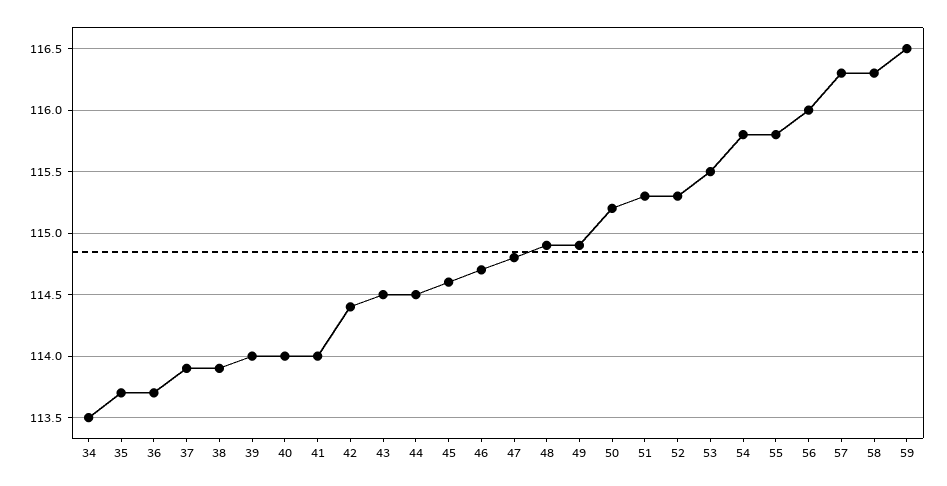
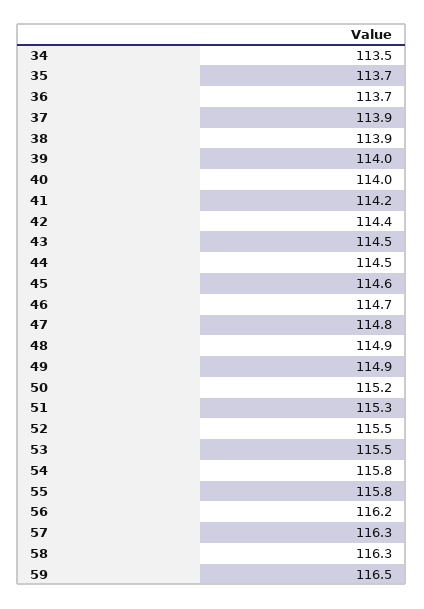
  {
    "34": 113.5,
    "35": 113.7,
    "36": 113.7,
    "37": 113.9,
    "38": 113.9,
    "39": 114,
    "40": 114,
-   "41": 114,
+   "41": 114.2,
    "42": 114.4,
    "43": 114.5,
    "44": 114.5,
    "45": 114.6,
    "46": 114.7,
    "47": 114.8,
    "48": 114.9,
    "49": 114.9,
    "50": 115.2,
    "51": 115.3,
-   "52": 115.3,
+   "52": 115.5,
    "53": 115.5,
    "54": 115.8,
    "55": 115.8,
-   "56": 116,
+   "56": 116.2,
    "57": 116.3,
    "58": 116.3,
    "59": 116.5
  }

